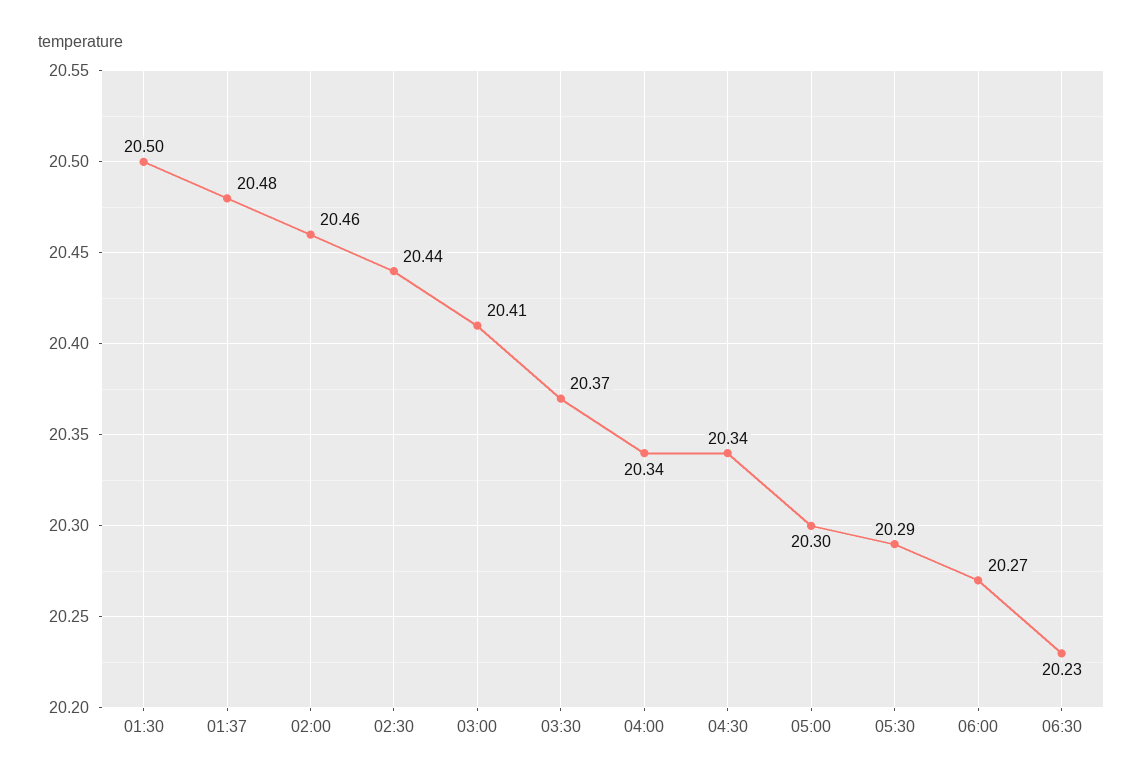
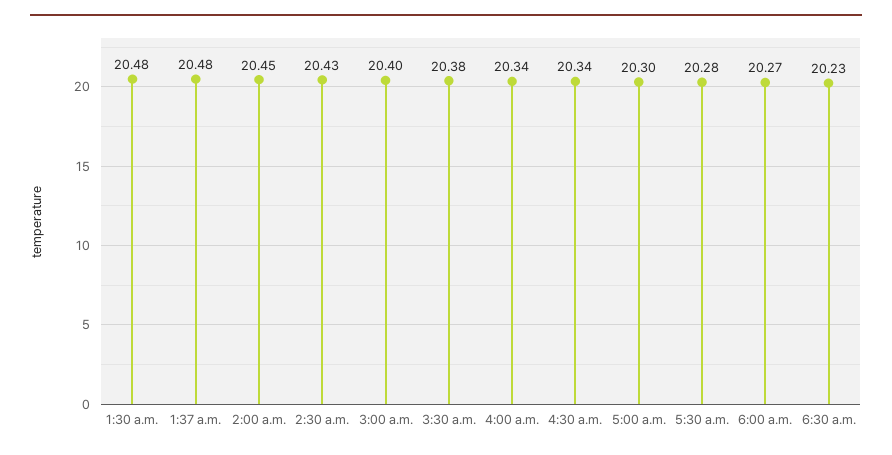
  {
-   "01:30": 20.5,
+   "01:30": 20.48,
    "01:37": 20.48,
-   "02:00": 20.46,
+   "02:00": 20.45,
-   "02:30": 20.44,
+   "02:30": 20.43,
-   "03:00": 20.41,
+   "03:00": 20.4,
-   "03:30": 20.37,
+   "03:30": 20.38,
    "04:00": 20.34,
    "04:30": 20.34,
    "05:00": 20.3,
-   "05:30": 20.29,
+   "05:30": 20.28,
    "06:00": 20.27,
    "06:30": 20.23
  }

